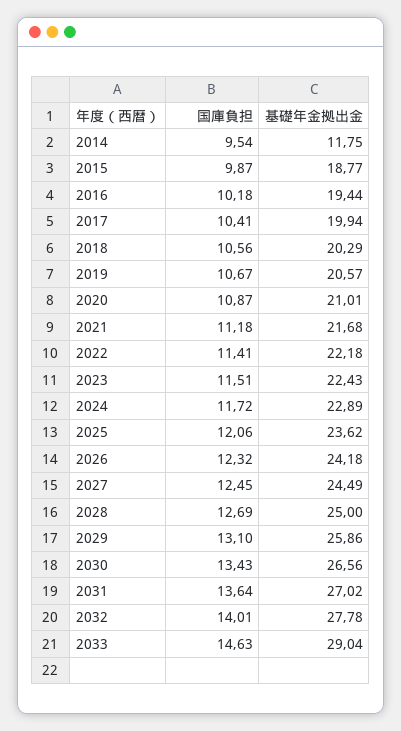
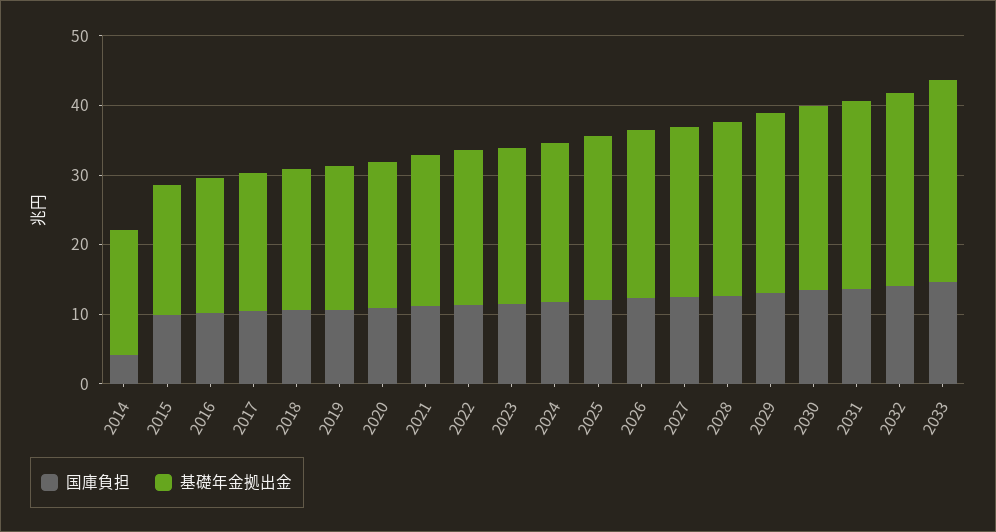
  {
    "国庫負担": {
-     "2014": 9.54,
+     "2014": 4,
      "2015": 9.87,
      "2016": 10.18,
      "2017": 10.41,
      "2018": 10.56,
      "2019": 10.67,
      "2020": 10.87,
      "2021": 11.18,
      "2022": 11.41,
      "2023": 11.51,
      "2024": 11.72,
      "2025": 12.06,
      "2026": 12.32,
      "2027": 12.45,
      "2028": 12.69,
      "2029": 13.1,
      "2030": 13.43,
      "2031": 13.64,
      "2032": 14.01,
      "2033": 14.63
    },
    "基礎年金拠出金": {
-     "2014": 11.75,
+     "2014": 18,
      "2015": 18.77,
      "2016": 19.44,
      "2017": 19.94,
      "2018": 20.29,
      "2019": 20.57,
      "2020": 21.01,
      "2021": 21.68,
      "2022": 22.18,
      "2023": 22.43,
      "2024": 22.89,
      "2025": 23.62,
      "2026": 24.18,
      "2027": 24.49,
      "2028": 25,
      "2029": 25.86,
      "2030": 26.56,
      "2031": 27.02,
      "2032": 27.78,
      "2033": 29.04
    }
  }

